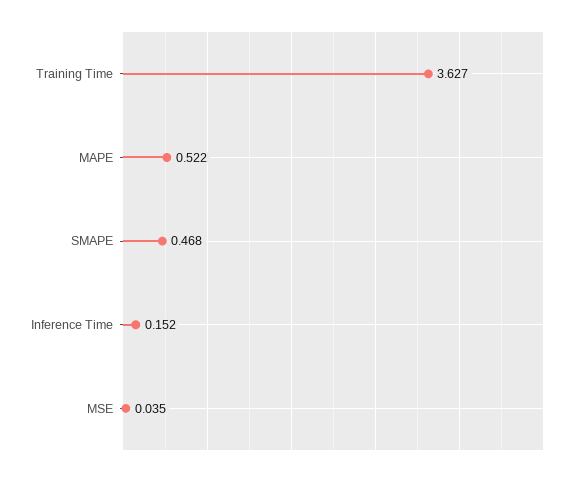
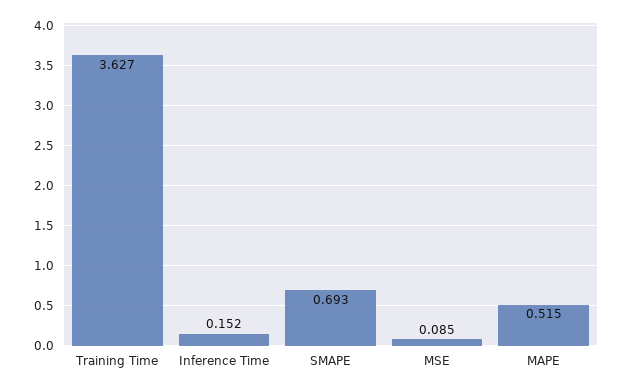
  {
    "Training Time": 3.627,
-   "MAPE": 0.522,
+   "MAPE": 0.515,
-   "SMAPE": 0.468,
+   "SMAPE": 0.693,
    "Inference Time": 0.152,
-   "MSE": 0.035
+   "MSE": 0.085
  }

